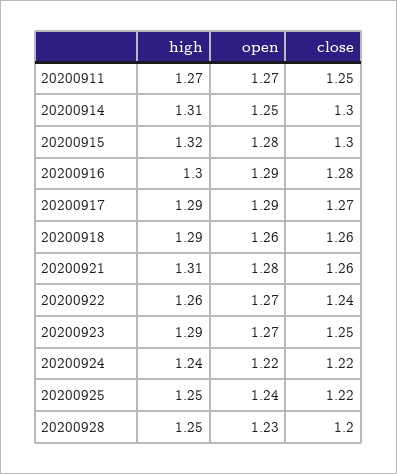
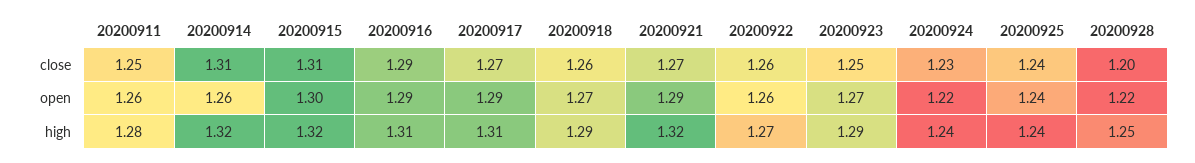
  {
    "high": {
-     "20200911": 1.27,
+     "20200911": 1.28,
-     "20200914": 1.31,
+     "20200914": 1.32,
      "20200915": 1.32,
-     "20200916": 1.3,
+     "20200916": 1.31,
-     "20200917": 1.29,
+     "20200917": 1.31,
      "20200918": 1.29,
-     "20200921": 1.31,
+     "20200921": 1.32,
-     "20200922": 1.26,
+     "20200922": 1.27,
      "20200923": 1.29,
      "20200924": 1.24,
-     "20200925": 1.25,
+     "20200925": 1.24,
      "20200928": 1.25
    },
    "open": {
-     "20200911": 1.27,
+     "20200911": 1.26,
-     "20200914": 1.25,
+     "20200914": 1.26,
-     "20200915": 1.28,
+     "20200915": 1.3,
      "20200916": 1.29,
      "20200917": 1.29,
-     "20200918": 1.26,
+     "20200918": 1.27,
-     "20200921": 1.28,
+     "20200921": 1.29,
-     "20200922": 1.27,
+     "20200922": 1.26,
      "20200923": 1.27,
      "20200924": 1.22,
      "20200925": 1.24,
-     "20200928": 1.23
+     "20200928": 1.22
    },
    "close": {
      "20200911": 1.25,
-     "20200914": 1.3,
+     "20200914": 1.31,
-     "20200915": 1.3,
+     "20200915": 1.31,
-     "20200916": 1.28,
+     "20200916": 1.29,
      "20200917": 1.27,
      "20200918": 1.26,
-     "20200921": 1.26,
+     "20200921": 1.27,
-     "20200922": 1.24,
+     "20200922": 1.26,
      "20200923": 1.25,
-     "20200924": 1.22,
+     "20200924": 1.23,
-     "20200925": 1.22,
+     "20200925": 1.24,
      "20200928": 1.2
    }
  }

